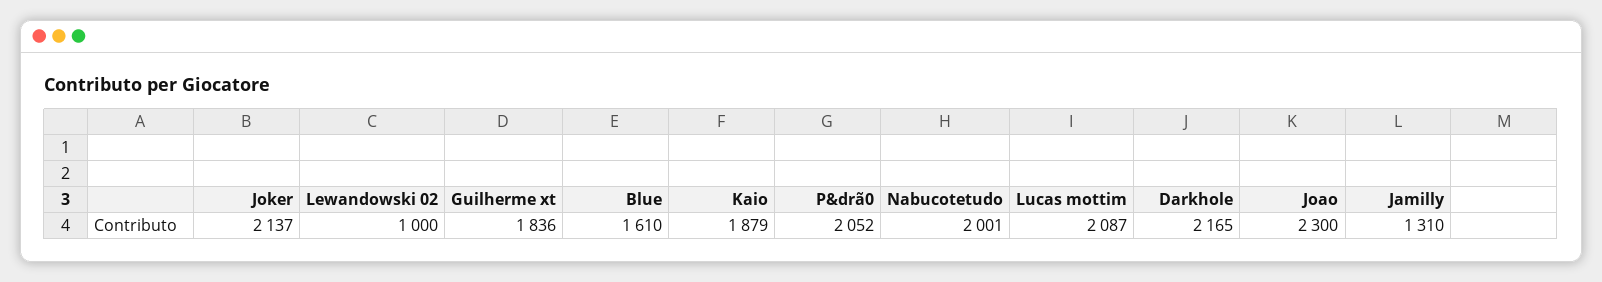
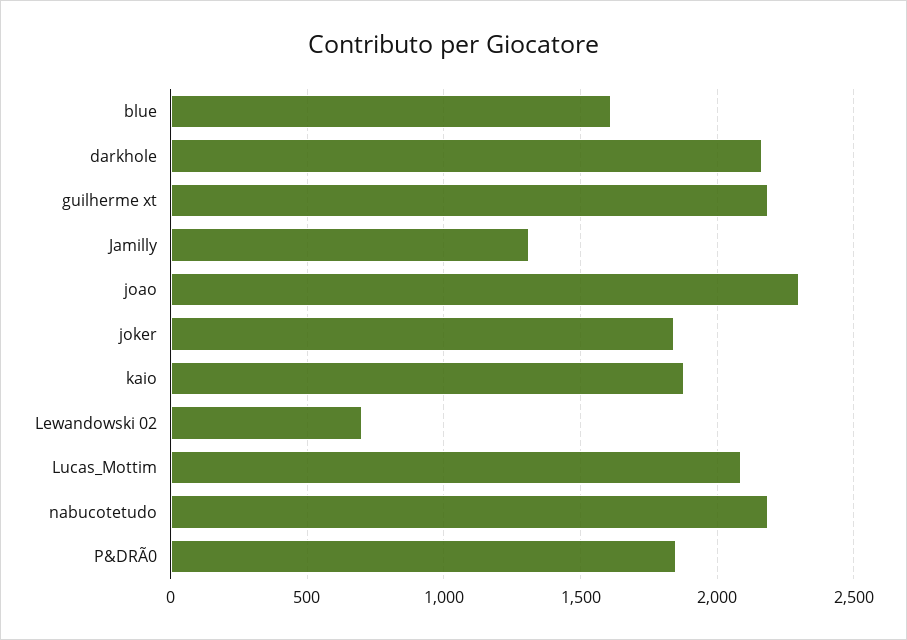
  {
-   "Joker": 2137,
+   "Joker": 1850,
-   "Lewandowski 02": 1000,
+   "Lewandowski 02": 700,
-   "Guilherme xt": 1836,
+   "Guilherme xt": 2200,
    "Blue": 1610,
    "Kaio": 1879,
-   "P&drã0": 2052,
+   "P&drã0": 1850,
-   "Nabucotetudo": 2001,
+   "Nabucotetudo": 2200,
    "Lucas mottim": 2087,
    "Darkhole": 2165,
    "Joao": 2300,
    "Jamilly": 1310
  }

